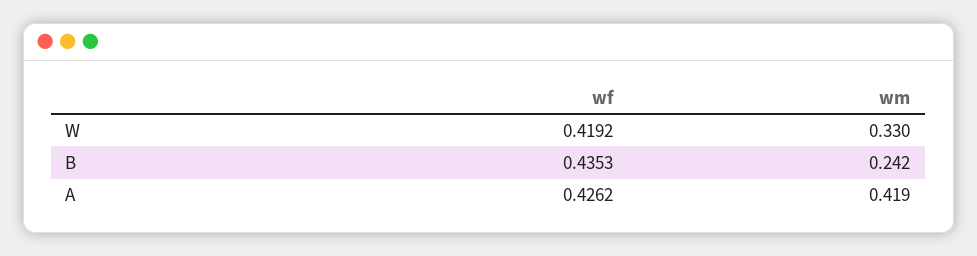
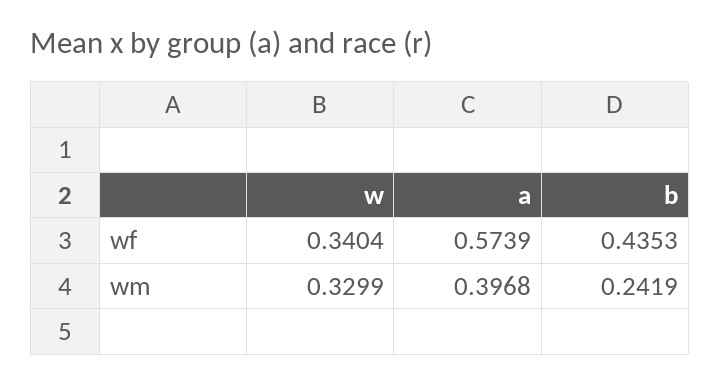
  {
    "wf": {
-     "W": 0.4192,
+     "W": 0.3404,
      "B": 0.4353,
-     "A": 0.4262
+     "A": 0.5739
    },
    "wm": {
      "W": 0.3299,
      "B": 0.2419,
-     "A": 0.419
+     "A": 0.3968
    }
  }

